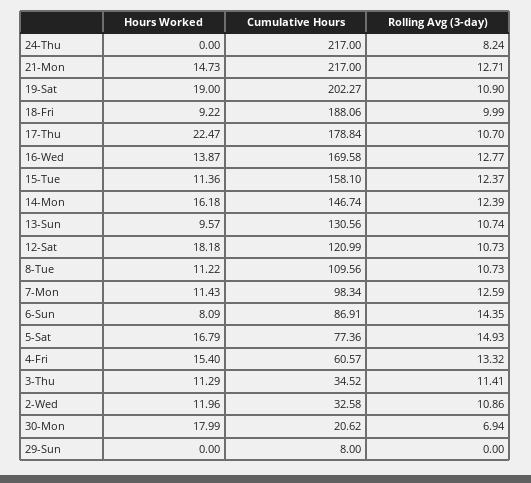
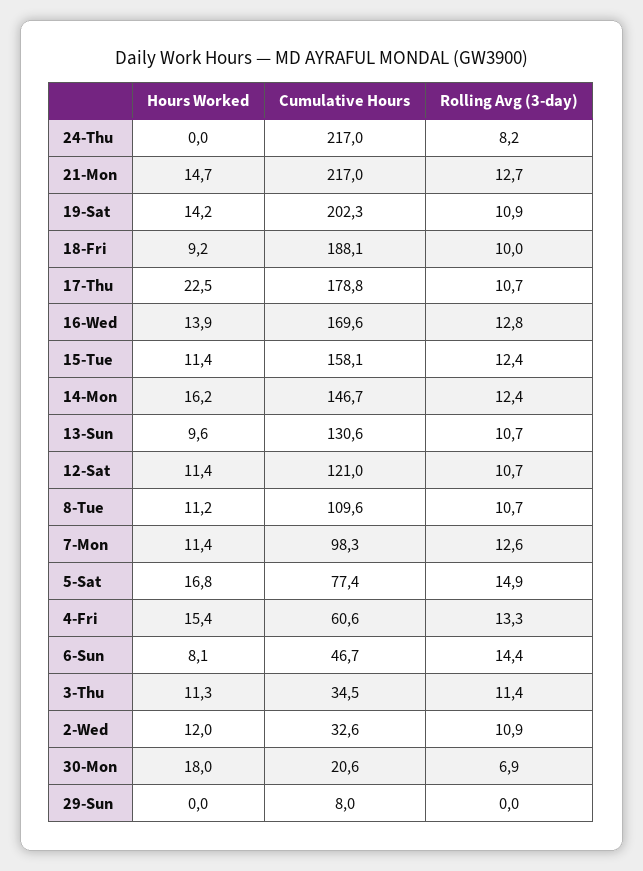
  {
    "Hours Worked": {
      "24-Thu": 0,
      "21-Mon": 14.73,
-     "19-Sat": 19,
+     "19-Sat": 14.2,
      "18-Fri": 9.22,
      "17-Thu": 22.47,
      "16-Wed": 13.87,
      "15-Tue": 11.36,
      "14-Mon": 16.18,
      "13-Sun": 9.57,
-     "12-Sat": 18.18,
+     "12-Sat": 11.4,
      "8-Tue": 11.22,
      "7-Mon": 11.43,
      "6-Sun": 8.09,
      "5-Sat": 16.79,
      "4-Fri": 15.4,
      "3-Thu": 11.29,
      "2-Wed": 11.96,
      "30-Mon": 17.99,
      "29-Sun": 0
    },
    "Cumulative Hours": {
      "24-Thu": 217,
      "21-Mon": 217,
      "19-Sat": 202.27,
      "18-Fri": 188.06,
      "17-Thu": 178.84,
      "16-Wed": 169.58,
      "15-Tue": 158.1,
      "14-Mon": 146.74,
      "13-Sun": 130.56,
      "12-Sat": 120.99,
      "8-Tue": 109.56,
      "7-Mon": 98.34,
-     "6-Sun": 86.91,
+     "6-Sun": 46.7,
      "5-Sat": 77.36,
      "4-Fri": 60.57,
      "3-Thu": 34.52,
      "2-Wed": 32.58,
      "30-Mon": 20.62,
      "29-Sun": 8
    },
    "Rolling Avg (3-day)": {
      "24-Thu": 8.24,
      "21-Mon": 12.71,
      "19-Sat": 10.9,
      "18-Fri": 9.99,
      "17-Thu": 10.7,
      "16-Wed": 12.77,
      "15-Tue": 12.37,
      "14-Mon": 12.39,
      "13-Sun": 10.74,
      "12-Sat": 10.73,
      "8-Tue": 10.73,
      "7-Mon": 12.59,
      "6-Sun": 14.35,
      "5-Sat": 14.93,
      "4-Fri": 13.32,
      "3-Thu": 11.41,
      "2-Wed": 10.86,
      "30-Mon": 6.94,
      "29-Sun": 0
    }
  }

